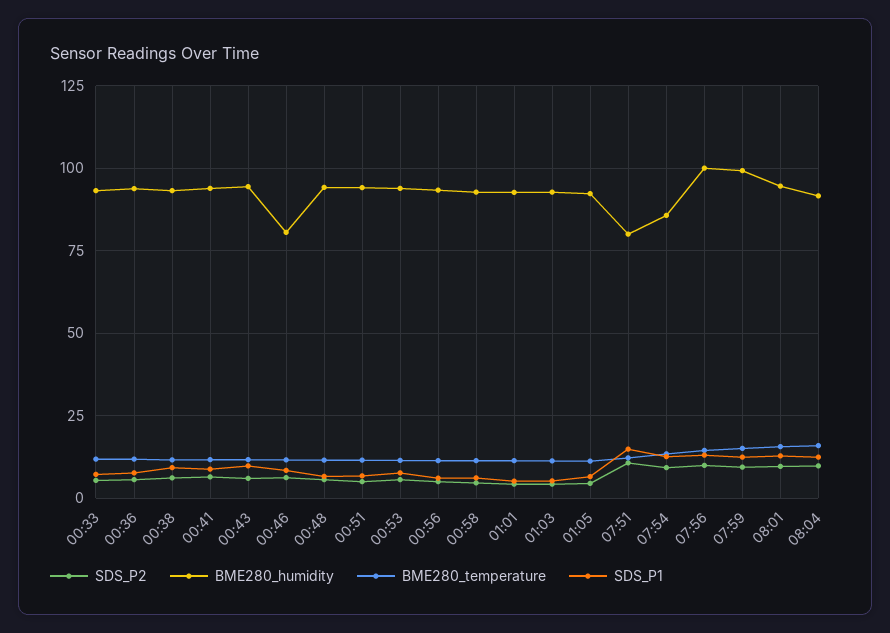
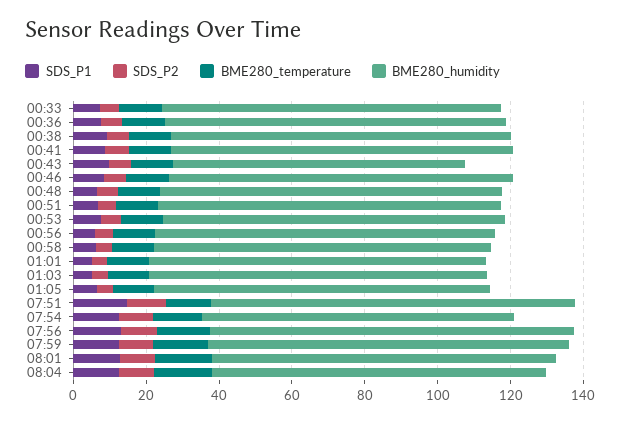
  {
    "SDS_P2": {
      "00:33": 5,
      "00:36": 5,
      "00:38": 5,
      "00:41": 7.5,
      "00:43": 5,
      "00:46": 5,
      "00:48": 5,
      "00:51": 5,
      "00:53": 5,
      "00:56": 5,
      "00:58": 5,
      "01:01": 5,
      "01:03": 5,
      "01:05": 5,
      "07:51": 10,
      "07:54": 10,
      "07:56": 10,
      "07:59": 10,
      "08:01": 10,
      "08:04": 10
    },
    "BME280_humidity": {
      "00:33": 92.5,
      "00:36": 95,
      "00:38": 92.5,
      "00:41": 95,
-     "00:43": 95,
+     "00:43": 80,
-     "00:46": 80,
+     "00:46": 95,
      "00:48": 95,
      "00:51": 95,
      "00:53": 95,
      "00:56": 92.5,
      "00:58": 92.5,
      "01:01": 92.5,
      "01:03": 92.5,
      "01:05": 92.5,
-     "07:51": 80,
+     "07:51": 100,
      "07:54": 85,
      "07:56": 100,
      "07:59": 100,
      "08:01": 95,
      "08:04": 92.5
    },
    "BME280_temperature": {
      "00:33": 12.5,
      "00:36": 12.5,
      "00:38": 12.5,
      "00:41": 12.5,
      "00:43": 12.5,
      "00:46": 12.5,
      "00:48": 12.5,
      "00:51": 12.5,
      "00:53": 12.5,
      "00:56": 12.5,
      "00:58": 12.5,
      "01:01": 12.5,
      "01:03": 12.5,
      "01:05": 10,
      "07:51": 12.5,
      "07:54": 12.5,
      "07:56": 15,
      "07:59": 15,
      "08:01": 15,
      "08:04": 15
    },
    "SDS_P1": {
      "00:33": 7.5,
      "00:36": 7.5,
      "00:38": 10,
      "00:41": 10,
      "00:43": 10,
      "00:46": 7.5,
      "00:48": 7.5,
      "00:51": 7.5,
      "00:53": 7.5,
      "00:56": 5,
      "00:58": 5,
      "01:01": 5,
      "01:03": 5,
      "01:05": 7.5,
      "07:51": 15,
      "07:54": 12.5,
      "07:56": 12.5,
      "07:59": 12.5,
      "08:01": 12.5,
      "08:04": 12.5
    }
  }

